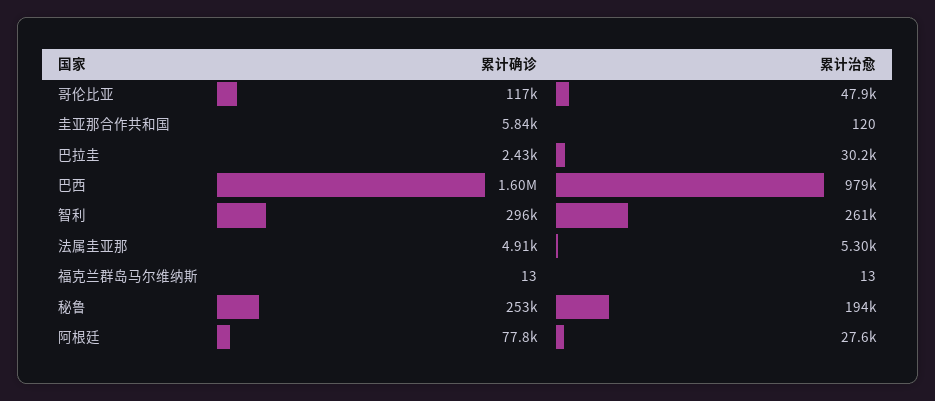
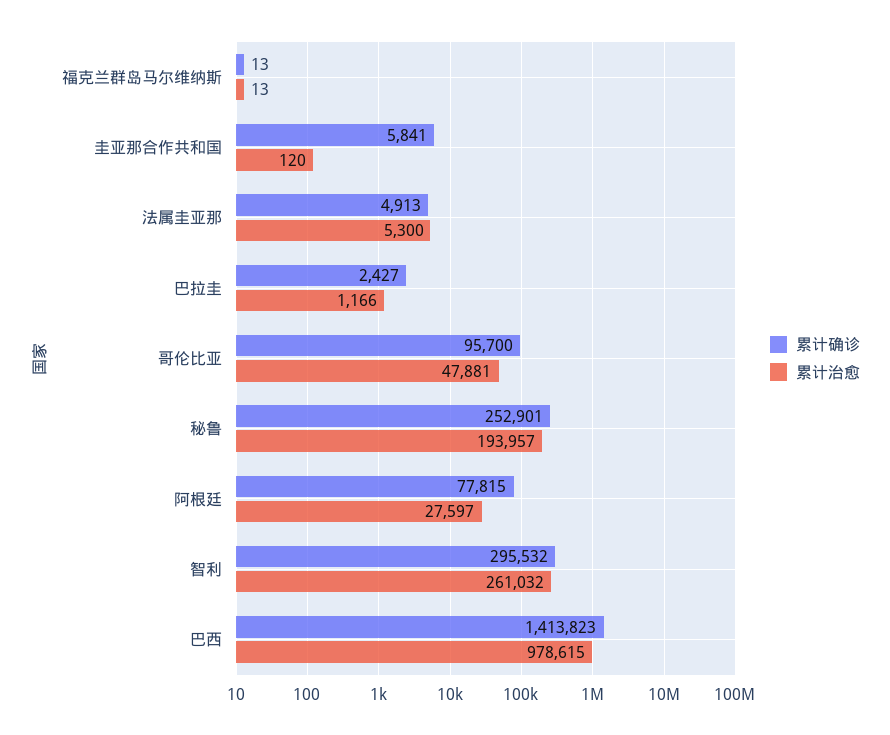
  {
    "累计确诊": {
-     "哥伦比亚": 117000,
+     "哥伦比亚": 95700,
      "圭亚那合作共和国": 5841,
      "巴拉圭": 2427,
-     "巴西": 1600000,
+     "巴西": 1413823,
      "智利": 295532,
      "法属圭亚那": 4913,
      "福克兰群岛马尔维纳斯": 13,
      "秘鲁": 252901,
      "阿根廷": 77815
    },
    "累计治愈": {
      "哥伦比亚": 47881,
      "圭亚那合作共和国": 120,
-     "巴拉圭": 30200,
+     "巴拉圭": 1166,
      "巴西": 978615,
      "智利": 261032,
      "法属圭亚那": 5300,
      "福克兰群岛马尔维纳斯": 13,
      "秘鲁": 193957,
      "阿根廷": 27597
    }
  }

